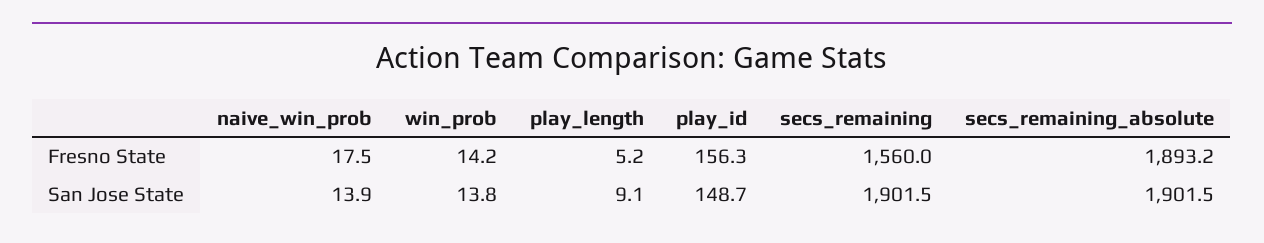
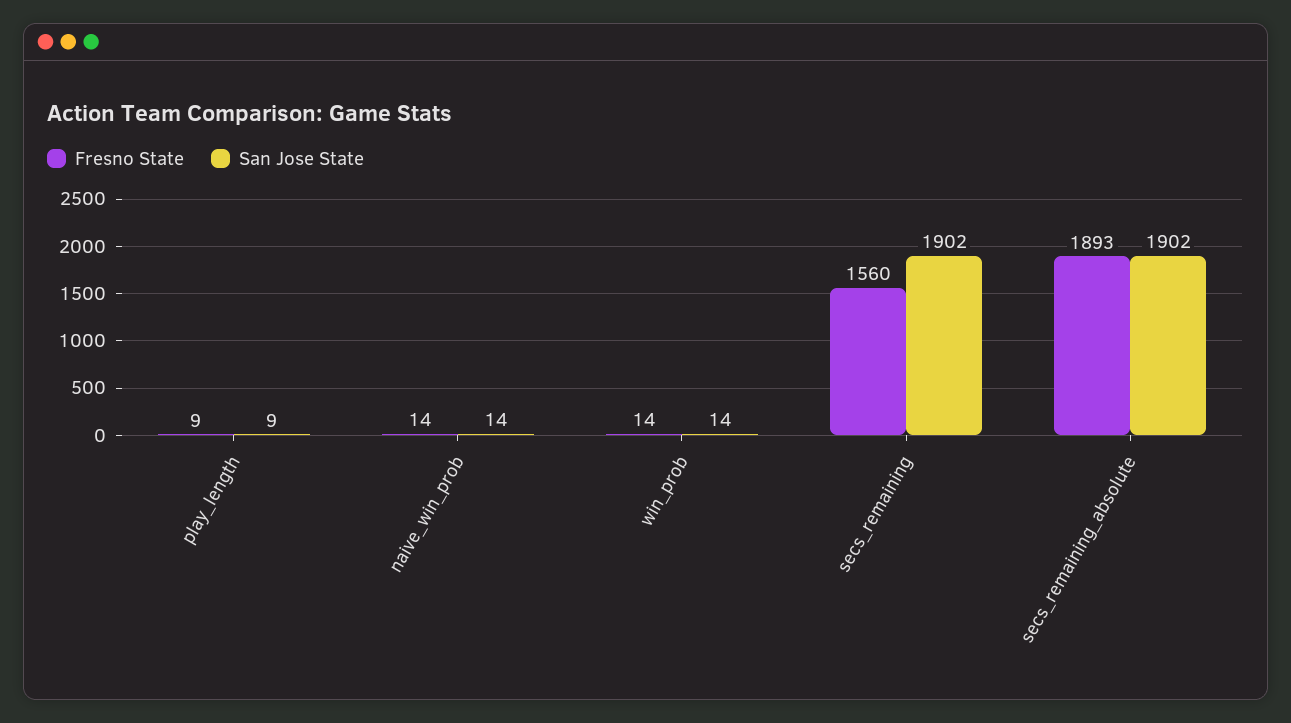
  {
    "Fresno State": {
-     "naive_win_prob": 17.5,
+     "naive_win_prob": 14,
      "win_prob": 14.2,
-     "play_length": 5.2,
+     "play_length": 9,
-     "play_id": 156.3,
      "secs_remaining": 1560,
      "secs_remaining_absolute": 1893.2
    },
    "San Jose State": {
      "naive_win_prob": 13.9,
      "win_prob": 13.8,
      "play_length": 9.1,
-     "play_id": 148.7,
      "secs_remaining": 1901.5,
      "secs_remaining_absolute": 1901.5
    }
  }

